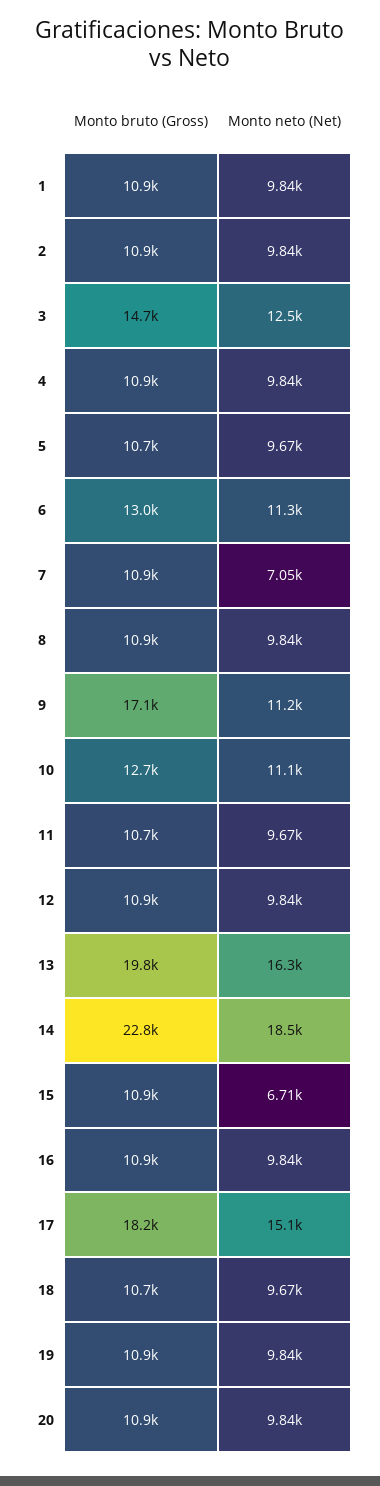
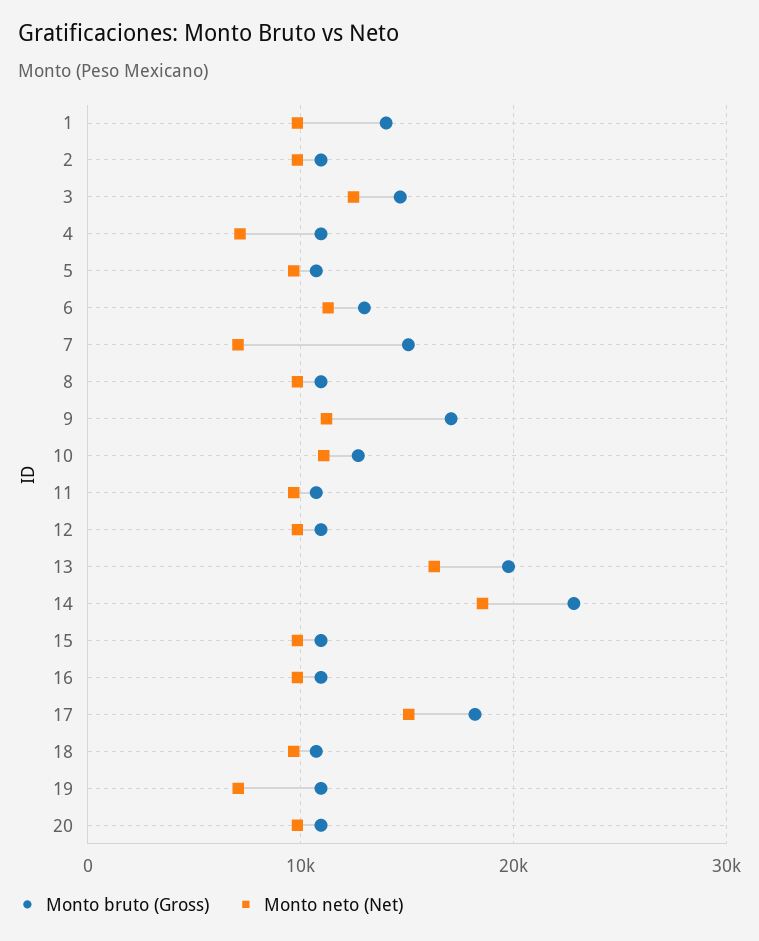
  {
    "Monto bruto (Gross)": {
-     "1": 10900,
+     "1": 14000,
      "2": 10900,
      "3": 14700,
      "4": 10900,
      "5": 10700,
      "6": 13000,
-     "7": 10900,
+     "7": 15000,
      "8": 10900,
      "9": 17100,
      "10": 12700,
      "11": 10700,
      "12": 10900,
      "13": 19800,
      "14": 22800,
      "15": 10900,
      "16": 10900,
      "17": 18200,
      "18": 10700,
      "19": 10900,
      "20": 10900
    },
    "Monto neto (Net)": {
      "1": 9840,
      "2": 9840,
      "3": 12500,
-     "4": 9840,
+     "4": 7000,
      "5": 9670,
      "6": 11300,
      "7": 7050,
      "8": 9840,
      "9": 11200,
      "10": 11100,
      "11": 9670,
      "12": 9840,
      "13": 16300,
      "14": 18500,
-     "15": 6710,
+     "15": 10000,
      "16": 9840,
      "17": 15100,
      "18": 9670,
-     "19": 9840,
+     "19": 7000,
      "20": 9840
    }
  }

